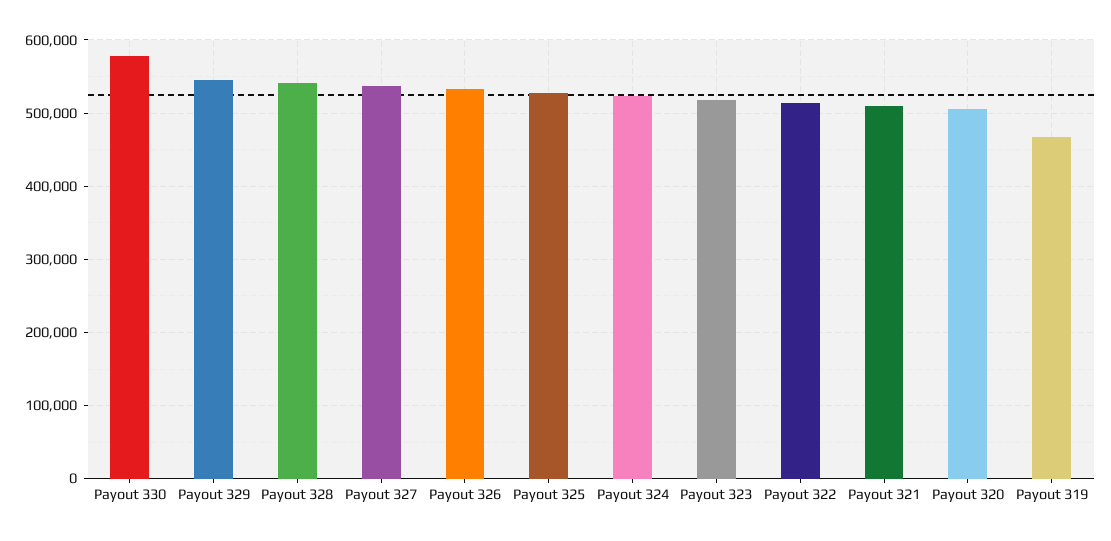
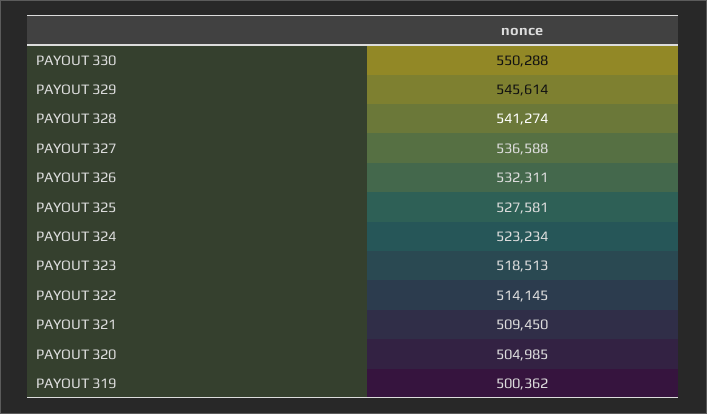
  {
-   "Payout 330": 580000,
+   "Payout 330": 550288,
    "Payout 329": 545614,
    "Payout 328": 541274,
    "Payout 327": 536588,
    "Payout 326": 532311,
    "Payout 325": 527581,
    "Payout 324": 523234,
    "Payout 323": 518513,
    "Payout 322": 514145,
    "Payout 321": 509450,
    "Payout 320": 504985,
-   "Payout 319": 470000
+   "Payout 319": 500362
  }

